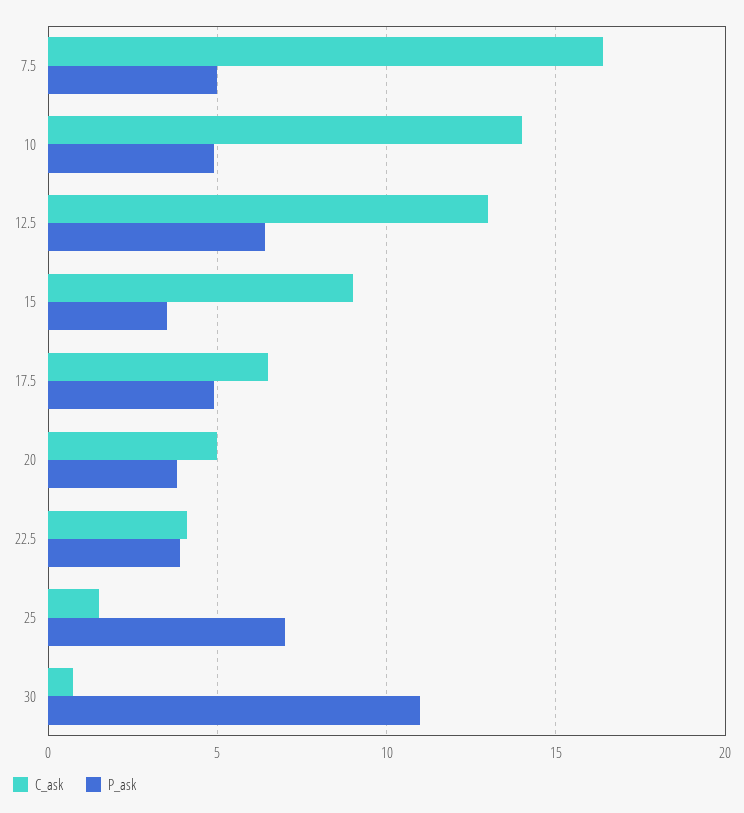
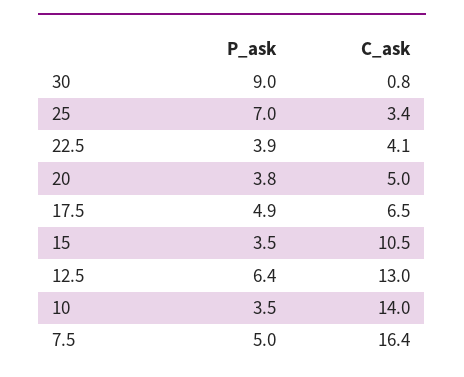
  {
    "C_ask": {
      "7.5": 16.4,
      "10": 14,
      "12.5": 13,
-     "15": 9,
+     "15": 10.5,
      "17.5": 6.5,
      "20": 5,
      "22.5": 4.1,
-     "25": 1.5,
+     "25": 3.4,
      "30": 0.8
    },
    "P_ask": {
      "7.5": 5,
-     "10": 5,
+     "10": 3.5,
      "12.5": 6.4,
      "15": 3.5,
      "17.5": 4.9,
      "20": 3.8,
      "22.5": 3.9,
      "25": 7,
-     "30": 11
+     "30": 9
    }
  }

